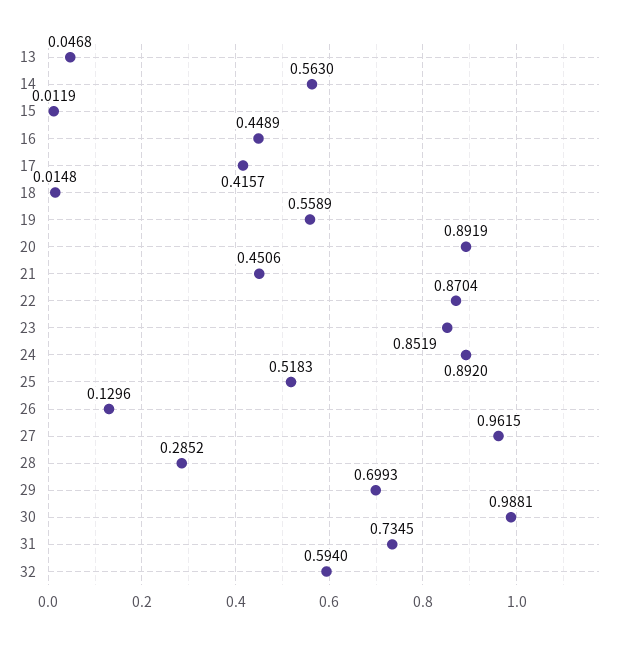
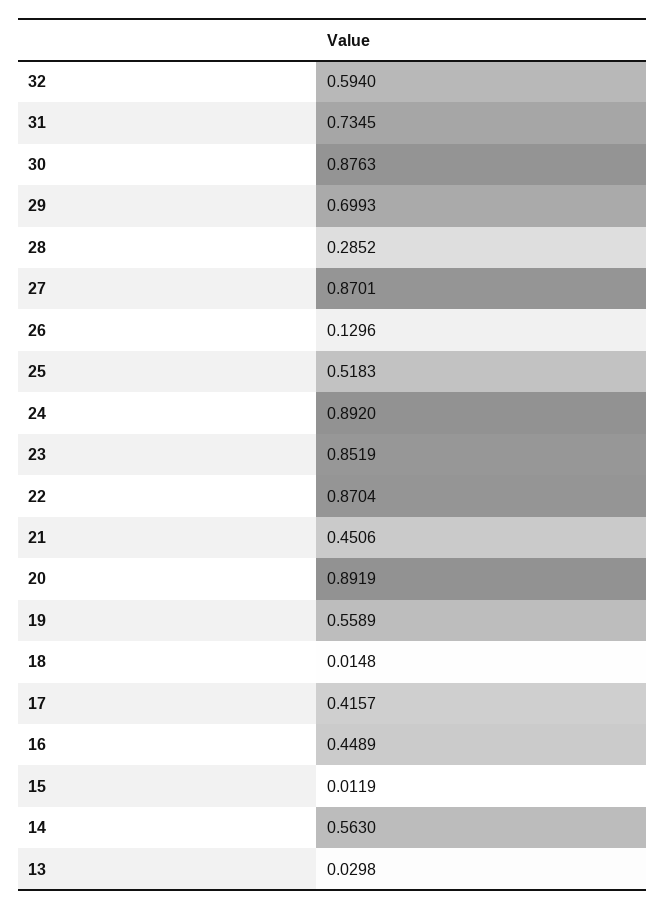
  {
-   "13": 0.0468,
+   "13": 0.0298,
    "14": 0.563,
    "15": 0.0119,
    "16": 0.4489,
    "17": 0.4157,
    "18": 0.0148,
    "19": 0.5589,
    "20": 0.8919,
    "21": 0.4506,
    "22": 0.8704,
    "23": 0.8519,
    "24": 0.892,
    "25": 0.5183,
    "26": 0.1296,
-   "27": 0.9615,
+   "27": 0.8701,
    "28": 0.2852,
    "29": 0.6993,
-   "30": 0.9881,
+   "30": 0.8763,
    "31": 0.7345,
    "32": 0.594
  }

